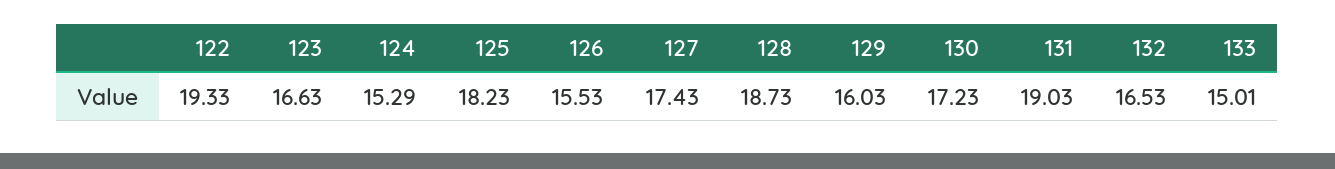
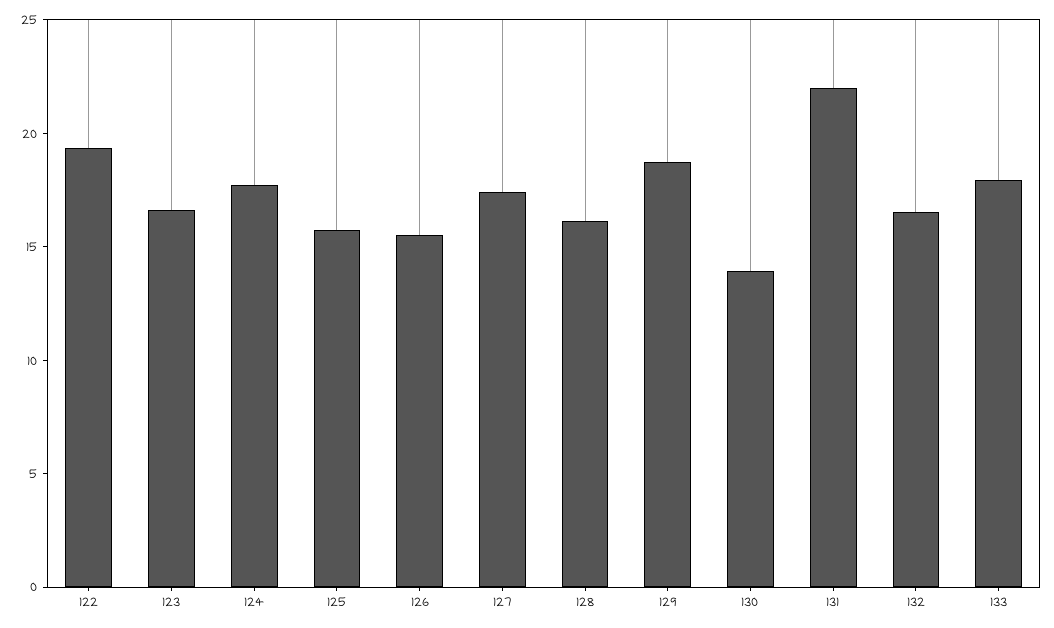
  {
    "122": 19.33,
    "123": 16.63,
-   "124": 15.29,
+   "124": 18,
-   "125": 18.23,
+   "125": 16,
    "126": 15.53,
    "127": 17.43,
-   "128": 18.73,
+   "128": 16,
-   "129": 16.03,
+   "129": 19,
-   "130": 17.23,
+   "130": 14,
-   "131": 19.03,
+   "131": 22,
    "132": 16.53,
-   "133": 15.01
+   "133": 18
  }

